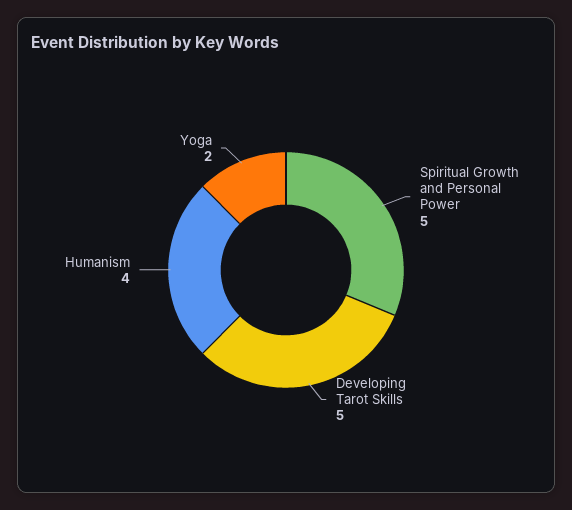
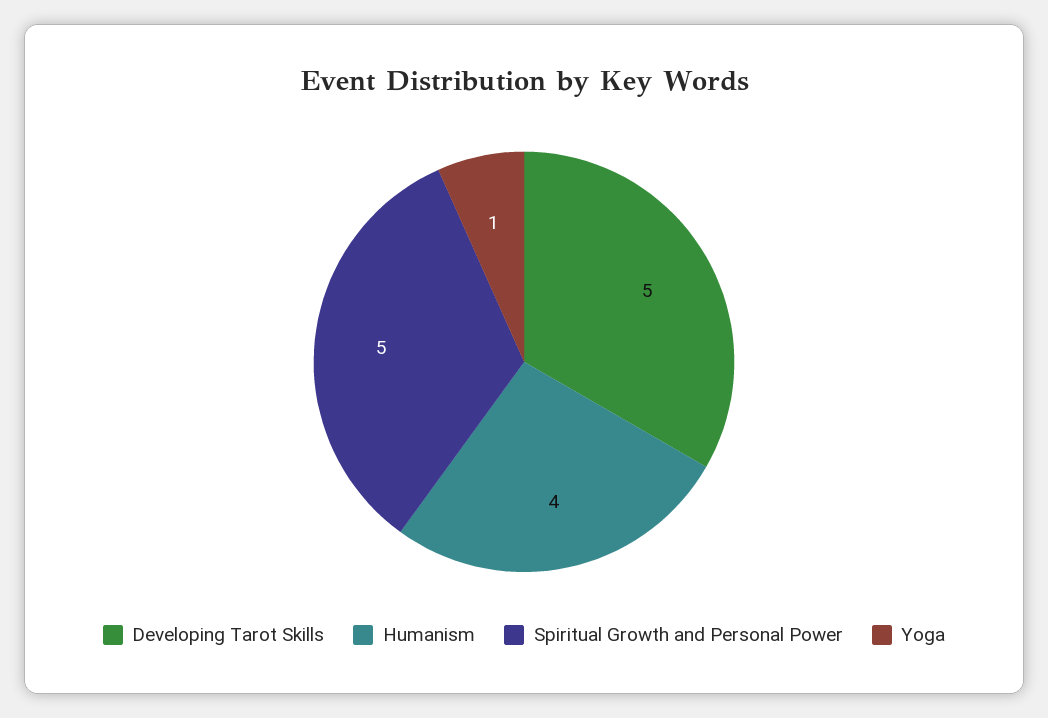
  {
    "Spiritual Growth and Personal Power": 5,
    "Developing Tarot Skills": 5,
    "Humanism": 4,
-   "Yoga": 2
+   "Yoga": 1
  }

